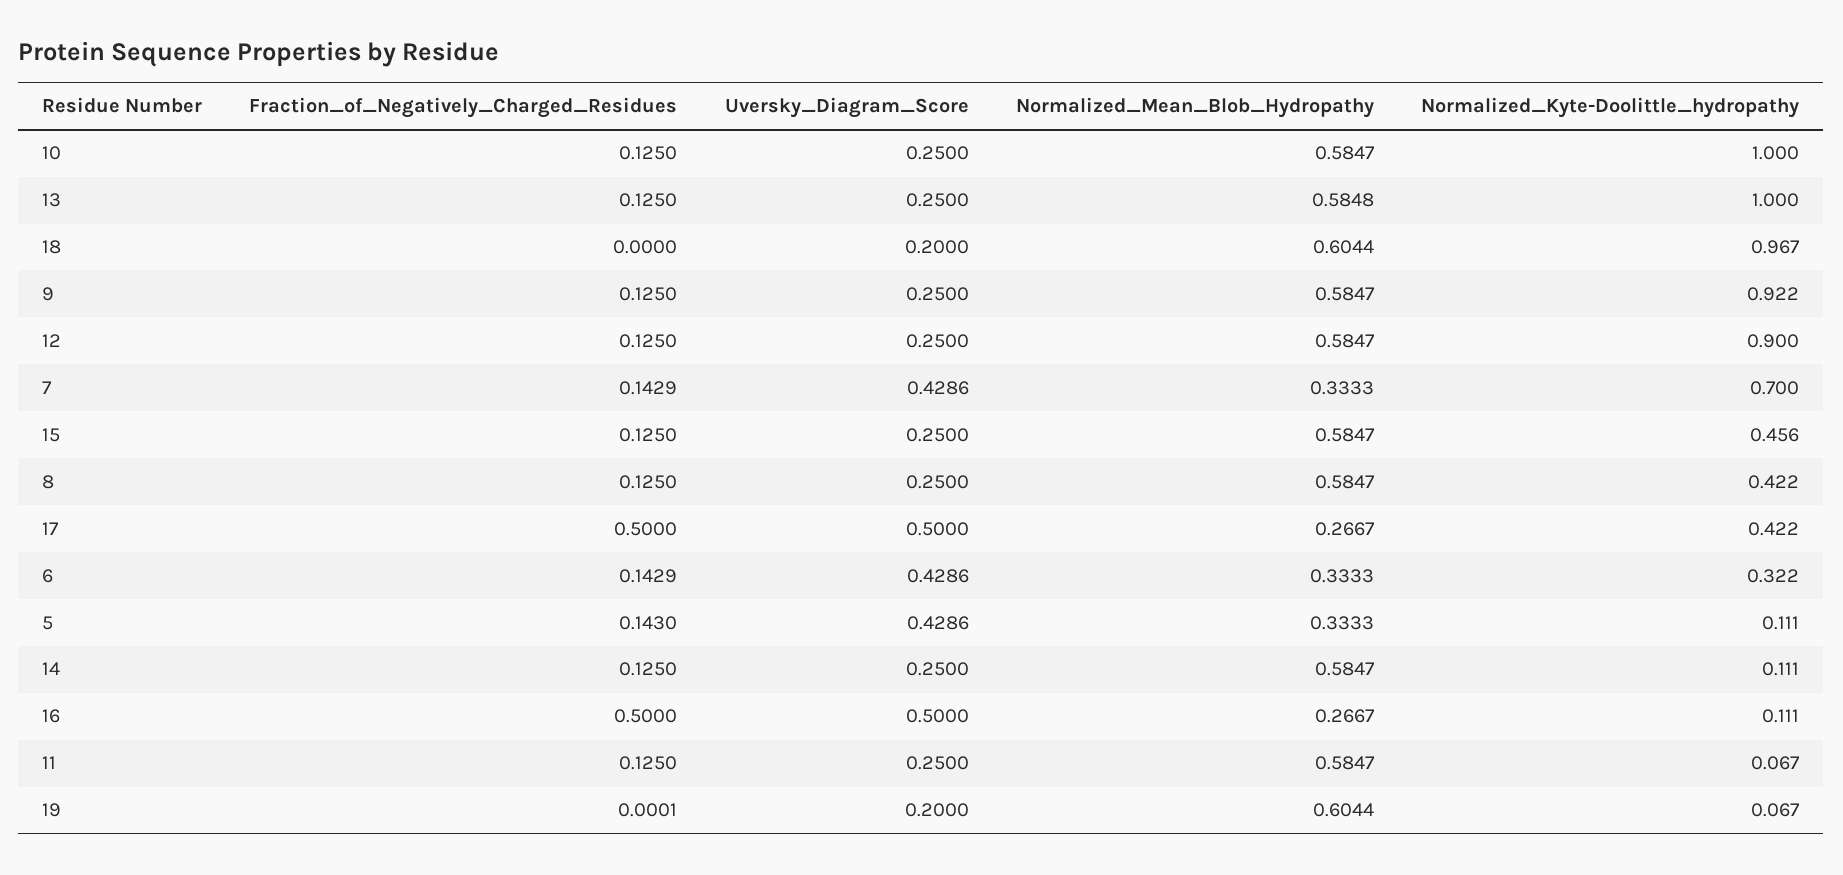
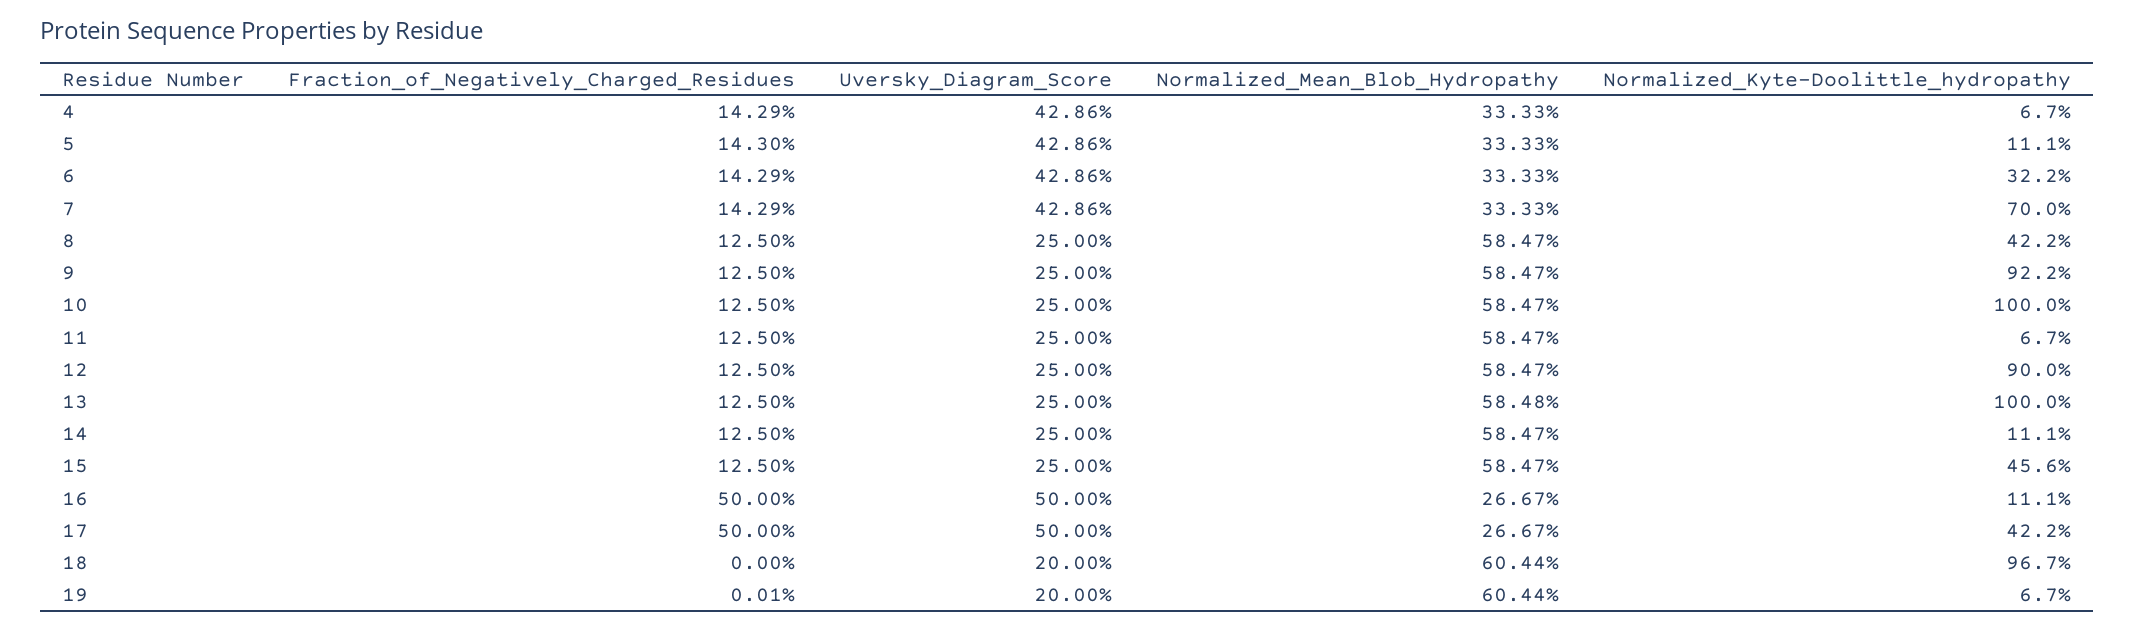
  {
    "Fraction_of_Negatively_Charged_Residues": {
      "10": 0.125,
      "13": 0.125,
      "18": 0,
      "9": 0.125,
      "12": 0.125,
      "7": 0.1429,
      "15": 0.125,
      "8": 0.125,
      "17": 0.5,
      "6": 0.1429,
      "5": 0.143,
      "14": 0.125,
      "16": 0.5,
      "11": 0.125,
-     "19": 0.0001
+     "19": 0.0001,
+     "4": 0.1429
    },
    "Uversky_Diagram_Score": {
      "10": 0.25,
      "13": 0.25,
      "18": 0.2,
      "9": 0.25,
      "12": 0.25,
      "7": 0.4286,
      "15": 0.25,
      "8": 0.25,
      "17": 0.5,
      "6": 0.4286,
      "5": 0.4286,
      "14": 0.25,
      "16": 0.5,
      "11": 0.25,
-     "19": 0.2
+     "19": 0.2,
+     "4": 0.4286
    },
    "Normalized_Mean_Blob_Hydropathy": {
      "10": 0.5847,
      "13": 0.5848,
      "18": 0.6044,
      "9": 0.5847,
      "12": 0.5847,
      "7": 0.3333,
      "15": 0.5847,
      "8": 0.5847,
      "17": 0.2667,
      "6": 0.3333,
      "5": 0.3333,
      "14": 0.5847,
      "16": 0.2667,
      "11": 0.5847,
-     "19": 0.6044
+     "19": 0.6044,
+     "4": 0.3333
    },
    "Normalized_Kyte-Doolittle_hydropathy": {
      "10": 1,
      "13": 1,
      "18": 0.967,
      "9": 0.922,
      "12": 0.9,
      "7": 0.7,
      "15": 0.456,
      "8": 0.422,
      "17": 0.422,
      "6": 0.322,
      "5": 0.111,
      "14": 0.111,
      "16": 0.111,
      "11": 0.067,
-     "19": 0.067
+     "19": 0.067,
+     "4": 0.067
    }
  }

